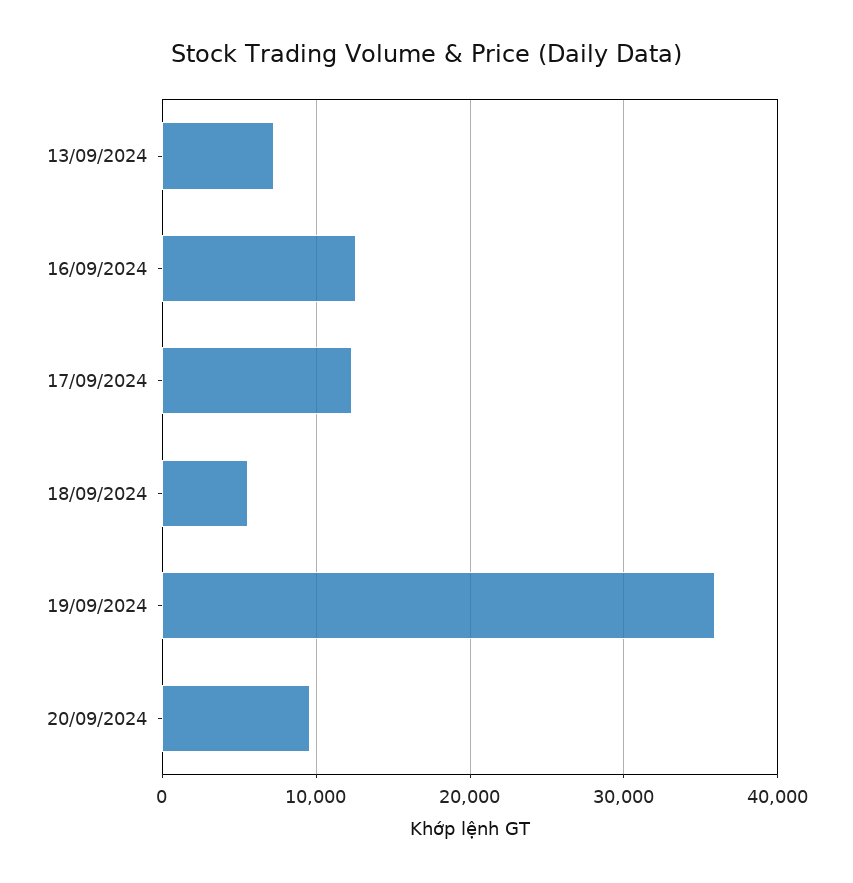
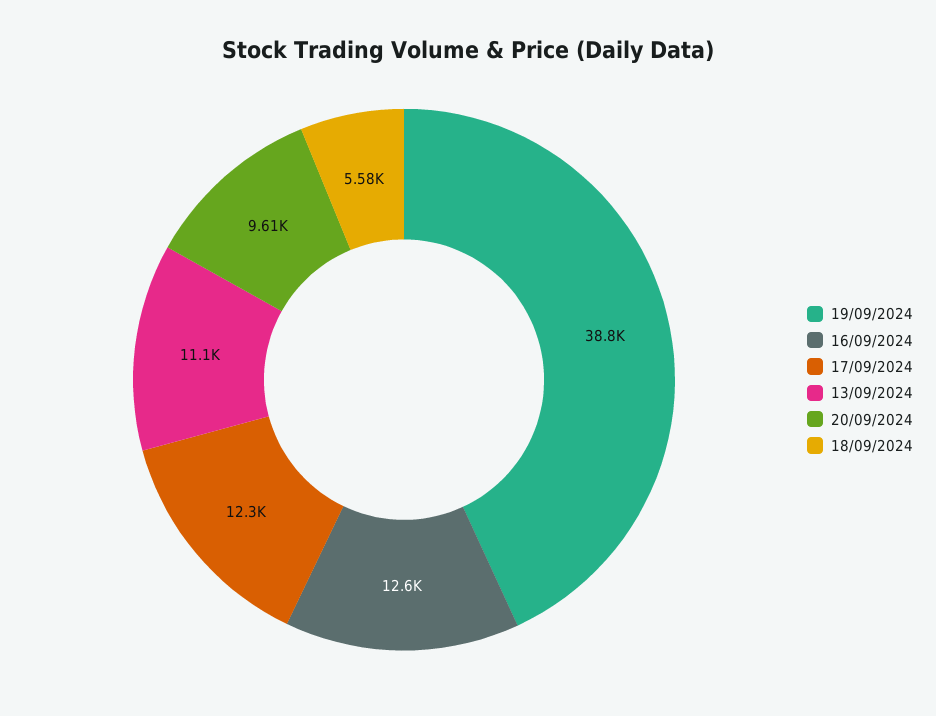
  {
-   "13/09/2024": 7000,
+   "13/09/2024": 11100,
    "16/09/2024": 12600,
    "17/09/2024": 12300,
    "18/09/2024": 5580,
-   "19/09/2024": 36000,
+   "19/09/2024": 38800,
    "20/09/2024": 9610
  }

